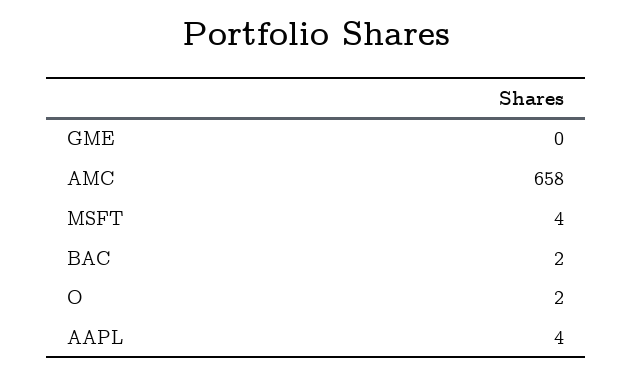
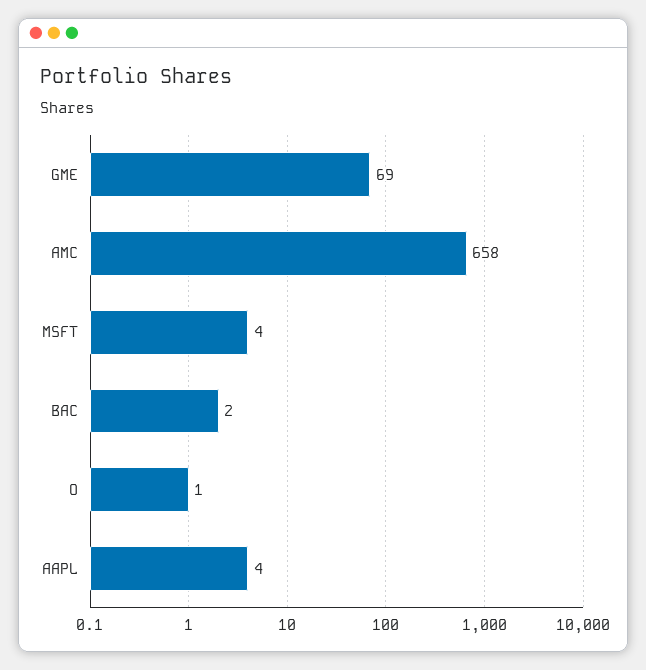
  {
-   "GME": 0,
+   "GME": 69,
    "AMC": 658,
    "MSFT": 4,
    "BAC": 2,
-   "O": 2,
+   "O": 1,
    "AAPL": 4
  }

